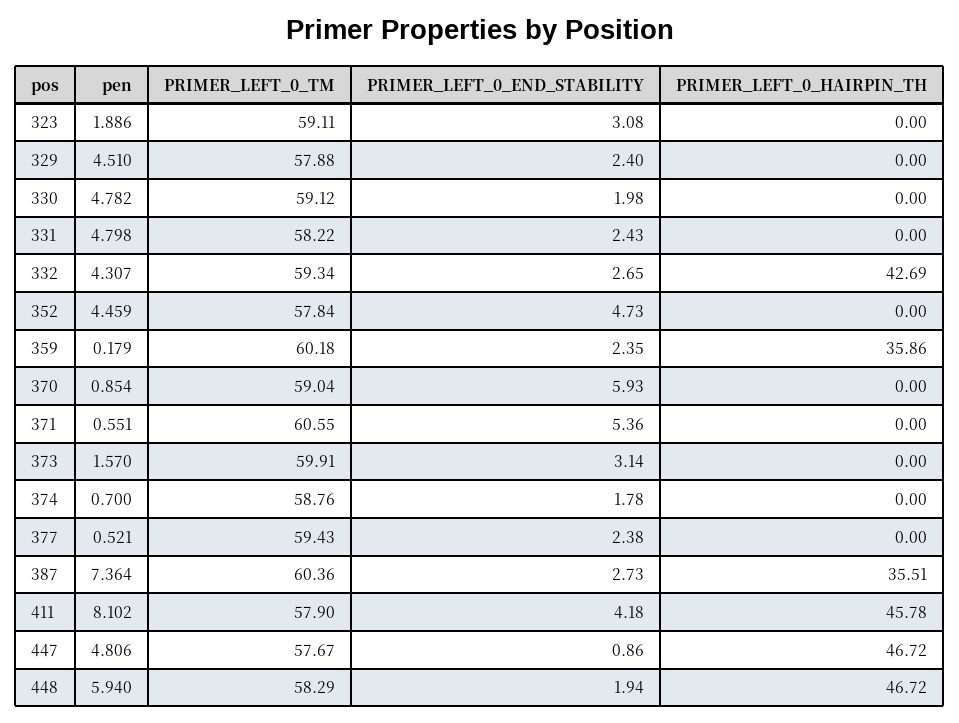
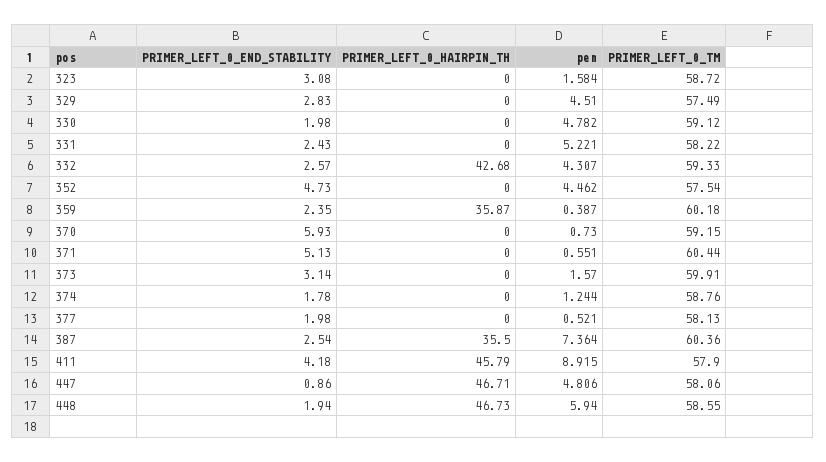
  {
    "pen": {
-     "323": 1.886,
+     "323": 1.584,
      "329": 4.51,
      "330": 4.782,
-     "331": 4.798,
+     "331": 5.221,
      "332": 4.307,
-     "352": 4.459,
+     "352": 4.462,
-     "359": 0.179,
+     "359": 0.387,
-     "370": 0.854,
+     "370": 0.73,
      "371": 0.551,
      "373": 1.57,
-     "374": 0.7,
+     "374": 1.244,
      "377": 0.521,
      "387": 7.364,
-     "411": 8.102,
+     "411": 8.915,
      "447": 4.806,
      "448": 5.94
    },
    "PRIMER_LEFT_0_TM": {
-     "323": 59.11,
+     "323": 58.72,
-     "329": 57.88,
+     "329": 57.49,
      "330": 59.12,
      "331": 58.22,
-     "332": 59.34,
+     "332": 59.33,
-     "352": 57.84,
+     "352": 57.54,
      "359": 60.18,
-     "370": 59.04,
+     "370": 59.15,
-     "371": 60.55,
+     "371": 60.44,
      "373": 59.91,
      "374": 58.76,
-     "377": 59.43,
+     "377": 58.13,
      "387": 60.36,
      "411": 57.9,
-     "447": 57.67,
+     "447": 58.06,
-     "448": 58.29
+     "448": 58.55
    },
    "PRIMER_LEFT_0_END_STABILITY": {
      "323": 3.08,
-     "329": 2.4,
+     "329": 2.83,
      "330": 1.98,
      "331": 2.43,
-     "332": 2.65,
+     "332": 2.57,
      "352": 4.73,
      "359": 2.35,
      "370": 5.93,
-     "371": 5.36,
+     "371": 5.13,
      "373": 3.14,
      "374": 1.78,
-     "377": 2.38,
+     "377": 1.98,
-     "387": 2.73,
+     "387": 2.54,
      "411": 4.18,
      "447": 0.86,
      "448": 1.94
    },
    "PRIMER_LEFT_0_HAIRPIN_TH": {
      "323": 0,
      "329": 0,
      "330": 0,
      "331": 0,
-     "332": 42.69,
+     "332": 42.68,
      "352": 0,
-     "359": 35.86,
+     "359": 35.87,
      "370": 0,
      "371": 0,
      "373": 0,
      "374": 0,
      "377": 0,
-     "387": 35.51,
+     "387": 35.5,
-     "411": 45.78,
+     "411": 45.79,
-     "447": 46.72,
+     "447": 46.71,
-     "448": 46.72
+     "448": 46.73
    }
  }

